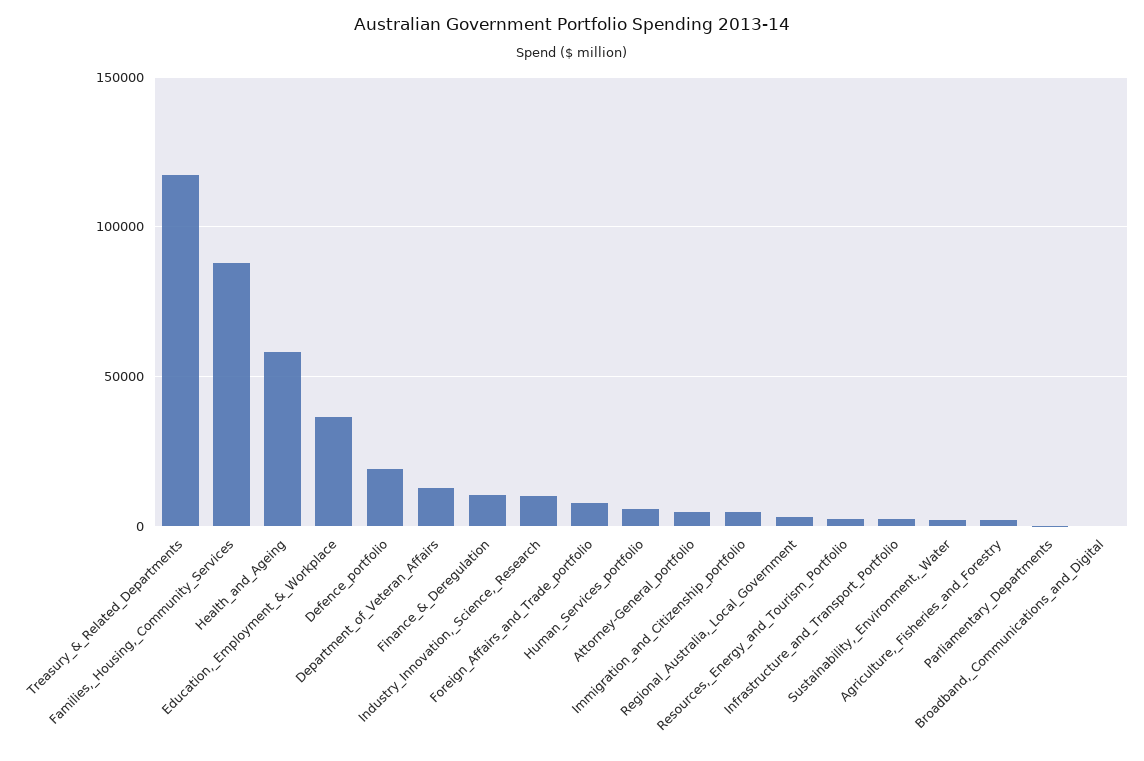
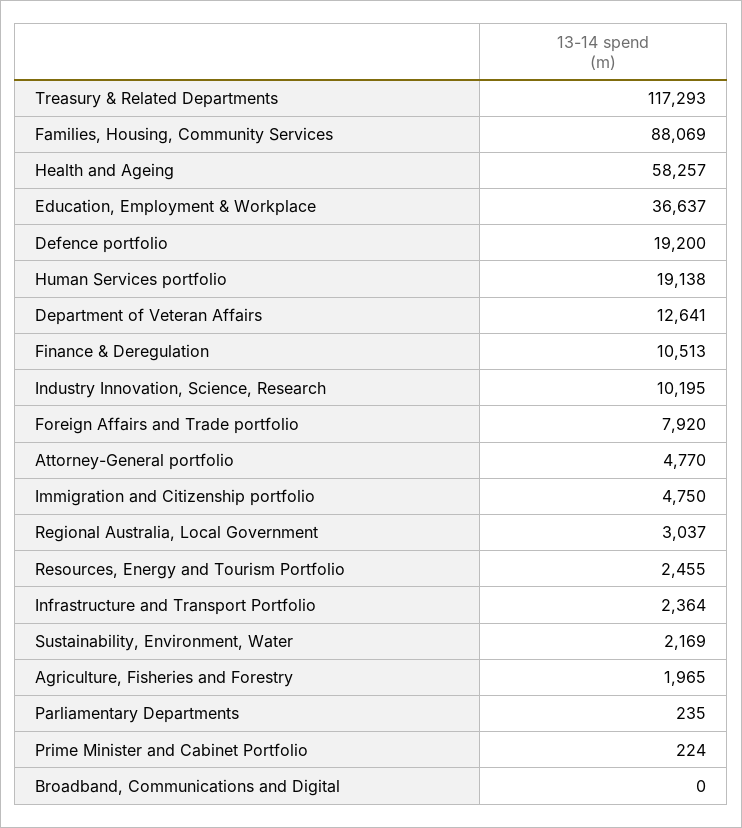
  {
    "Treasury_&_Related_Departments": 117293,
    "Families,_Housing,_Community_Services": 88069,
    "Health_and_Ageing": 58257,
    "Education,_Employment_&_Workplace": 36637,
    "Defence_portfolio": 19200,
    "Department_of_Veteran_Affairs": 12641,
    "Finance_&_Deregulation": 10513,
    "Industry_Innovation,_Science,_Research": 10195,
    "Foreign_Affairs_and_Trade_portfolio": 7920,
-   "Human_Services_portfolio": 5000,
+   "Human_Services_portfolio": 19138,
    "Attorney-General_portfolio": 4770,
    "Immigration_and_Citizenship_portfolio": 4750,
    "Regional_Australia,_Local_Government": 3037,
    "Resources,_Energy_and_Tourism_Portfolio": 2455,
    "Infrastructure_and_Transport_Portfolio": 2364,
    "Sustainability,_Environment,_Water": 2169,
    "Agriculture,_Fisheries_and_Forestry": 1965,
    "Parliamentary_Departments": 235,
-   "Broadband,_Communications_and_Digital": 0
+   "Broadband,_Communications_and_Digital": 0,
+   "Prime Minister and Cabinet Portfolio": 224
  }

